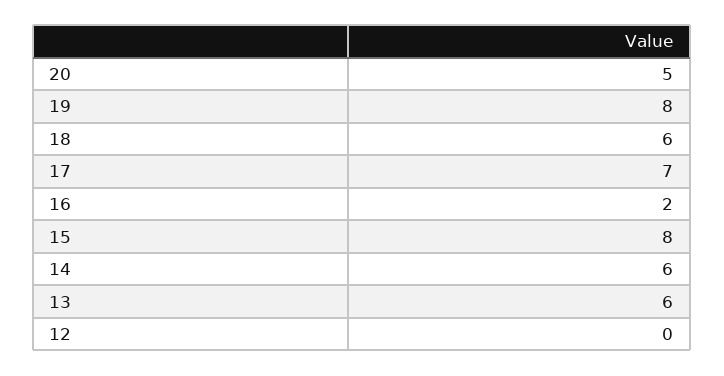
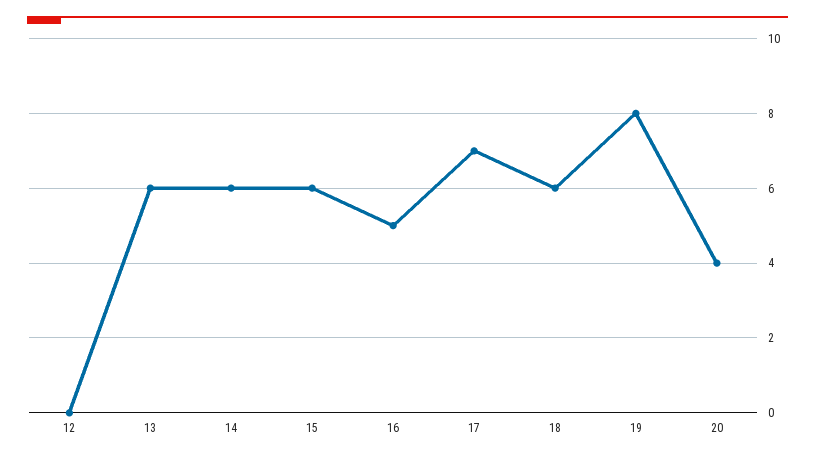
  {
-   "20": 5,
+   "20": 4,
    "19": 8,
    "18": 6,
    "17": 7,
-   "16": 2,
+   "16": 5,
-   "15": 8,
+   "15": 6,
    "14": 6,
    "13": 6,
    "12": 0
  }

